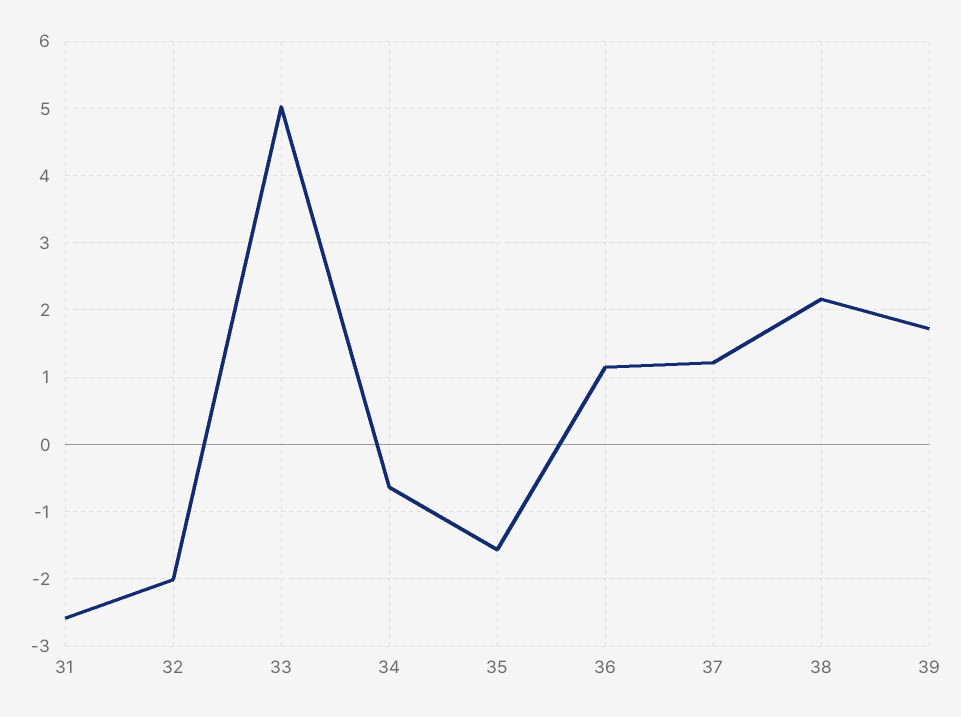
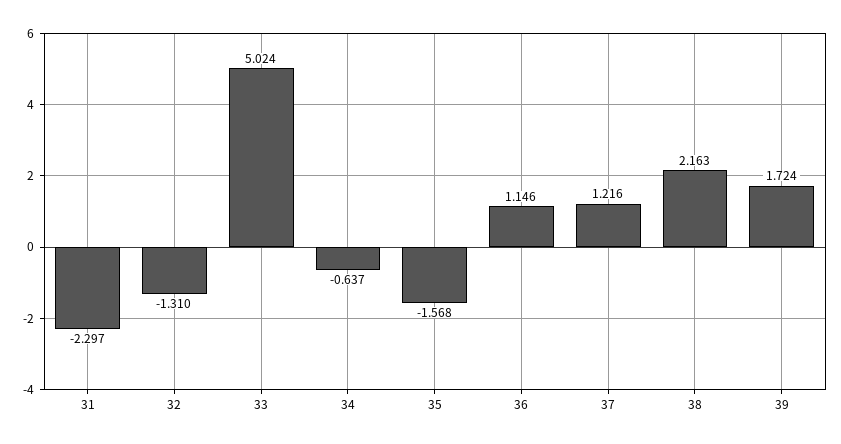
  {
-   "31": -2.6,
+   "31": -2.297,
-   "32": -2,
+   "32": -1.31,
    "33": 5.024,
    "34": -0.637,
    "35": -1.568,
    "36": 1.146,
    "37": 1.216,
    "38": 2.163,
    "39": 1.724
  }

